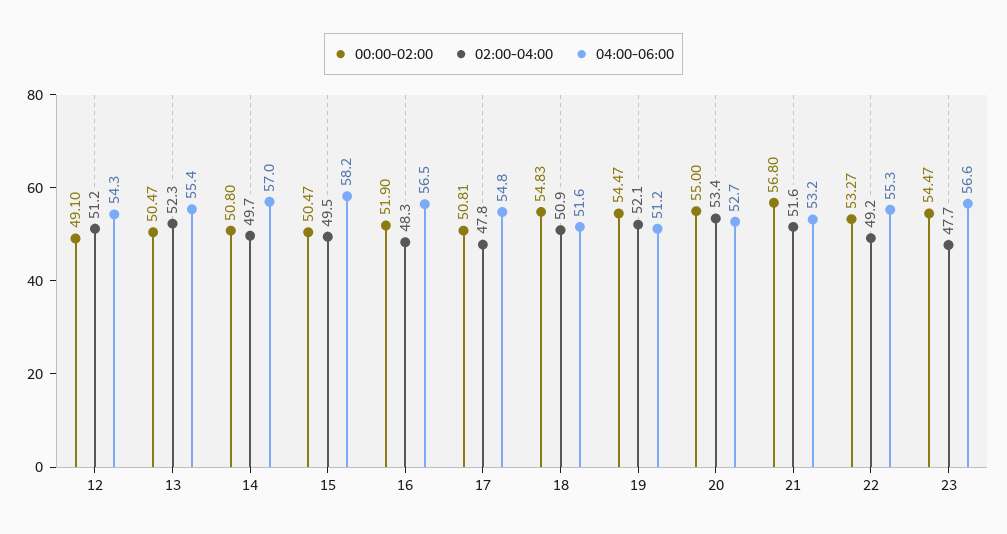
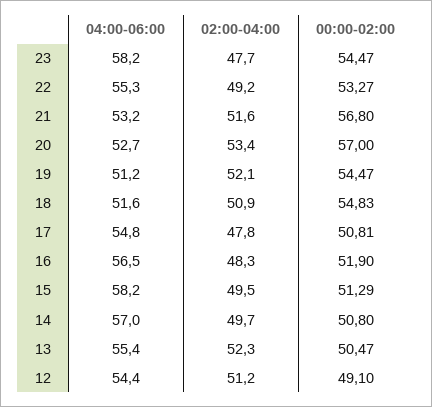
  {
    "00:00-02:00": {
      "12": 49.1,
      "13": 50.47,
      "14": 50.8,
-     "15": 50.47,
+     "15": 51.29,
      "16": 51.9,
      "17": 50.81,
      "18": 54.83,
      "19": 54.47,
-     "20": 55,
+     "20": 57,
      "21": 56.8,
      "22": 53.27,
      "23": 54.47
    },
    "02:00-04:00": {
      "12": 51.2,
      "13": 52.3,
      "14": 49.7,
      "15": 49.5,
      "16": 48.3,
      "17": 47.8,
      "18": 50.9,
      "19": 52.1,
      "20": 53.4,
      "21": 51.6,
      "22": 49.2,
      "23": 47.7
    },
    "04:00-06:00": {
-     "12": 54.3,
+     "12": 54.4,
      "13": 55.4,
      "14": 57,
      "15": 58.2,
      "16": 56.5,
      "17": 54.8,
      "18": 51.6,
      "19": 51.2,
      "20": 52.7,
      "21": 53.2,
      "22": 55.3,
-     "23": 56.6
+     "23": 58.2
    }
  }

